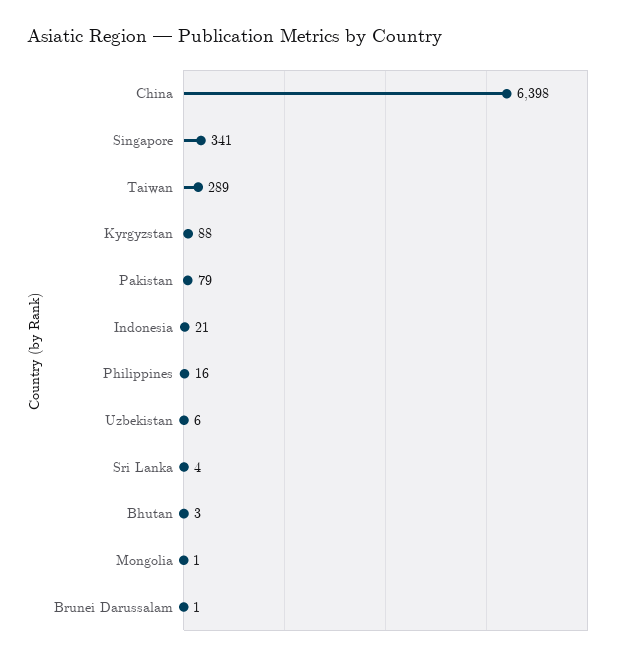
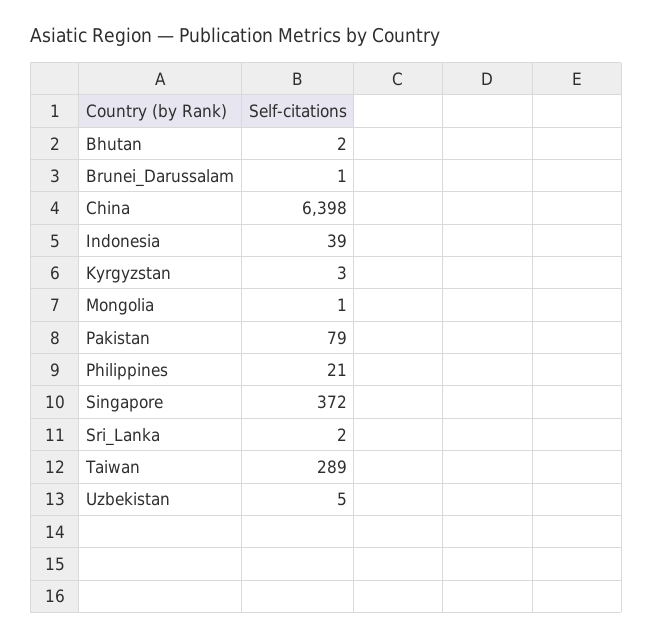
  {
    "China": 6398,
-   "Singapore": 341,
+   "Singapore": 372,
    "Taiwan": 289,
-   "Kyrgyzstan": 88,
+   "Kyrgyzstan": 3,
    "Pakistan": 79,
-   "Indonesia": 21,
+   "Indonesia": 39,
-   "Philippines": 16,
+   "Philippines": 21,
-   "Uzbekistan": 6,
+   "Uzbekistan": 5,
-   "Sri Lanka": 4,
+   "Sri Lanka": 2,
-   "Bhutan": 3,
+   "Bhutan": 2,
    "Mongolia": 1,
    "Brunei Darussalam": 1
  }

